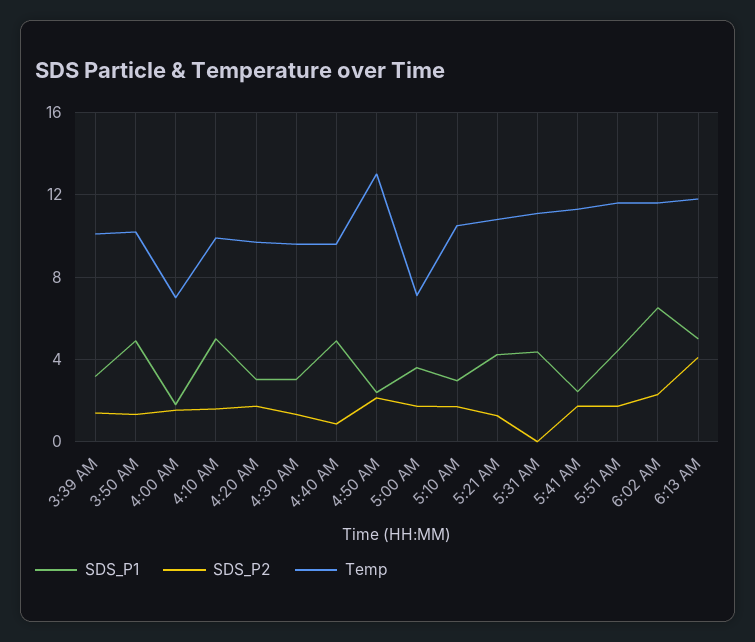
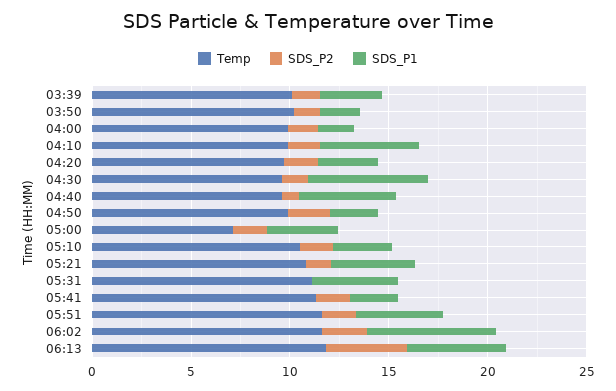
  {
    "SDS_P1": {
      "3:39 AM": 3,
-     "3:50 AM": 5,
+     "3:50 AM": 2,
      "4:00 AM": 2,
      "4:10 AM": 5,
      "4:20 AM": 3,
-     "4:30 AM": 3,
+     "4:30 AM": 6,
      "4:40 AM": 5,
      "4:50 AM": 2.5,
      "5:00 AM": 3.5,
      "5:10 AM": 3,
      "5:21 AM": 4,
      "5:31 AM": 4.5,
      "5:41 AM": 2.5,
      "5:51 AM": 4.5,
      "6:02 AM": 6.5,
      "6:13 AM": 5
    },
    "SDS_P2": {
      "3:39 AM": 1.5,
      "3:50 AM": 1.5,
      "4:00 AM": 1.5,
      "4:10 AM": 1.5,
      "4:20 AM": 1.5,
      "4:30 AM": 1.5,
      "4:40 AM": 1,
      "4:50 AM": 2,
      "5:00 AM": 1.5,
      "5:10 AM": 1.5,
      "5:21 AM": 1.5,
      "5:31 AM": 0,
      "5:41 AM": 1.5,
      "5:51 AM": 1.5,
      "6:02 AM": 2.5,
      "6:13 AM": 4
    },
    "Temp": {
      "3:39 AM": 10,
      "3:50 AM": 10,
-     "4:00 AM": 7,
+     "4:00 AM": 10,
      "4:10 AM": 10,
      "4:20 AM": 9.5,
      "4:30 AM": 9.5,
      "4:40 AM": 9.5,
-     "4:50 AM": 13,
+     "4:50 AM": 10,
      "5:00 AM": 7,
      "5:10 AM": 10.5,
      "5:21 AM": 11,
      "5:31 AM": 11,
      "5:41 AM": 11.5,
      "5:51 AM": 11.5,
      "6:02 AM": 11.5,
      "6:13 AM": 12
    }
  }

